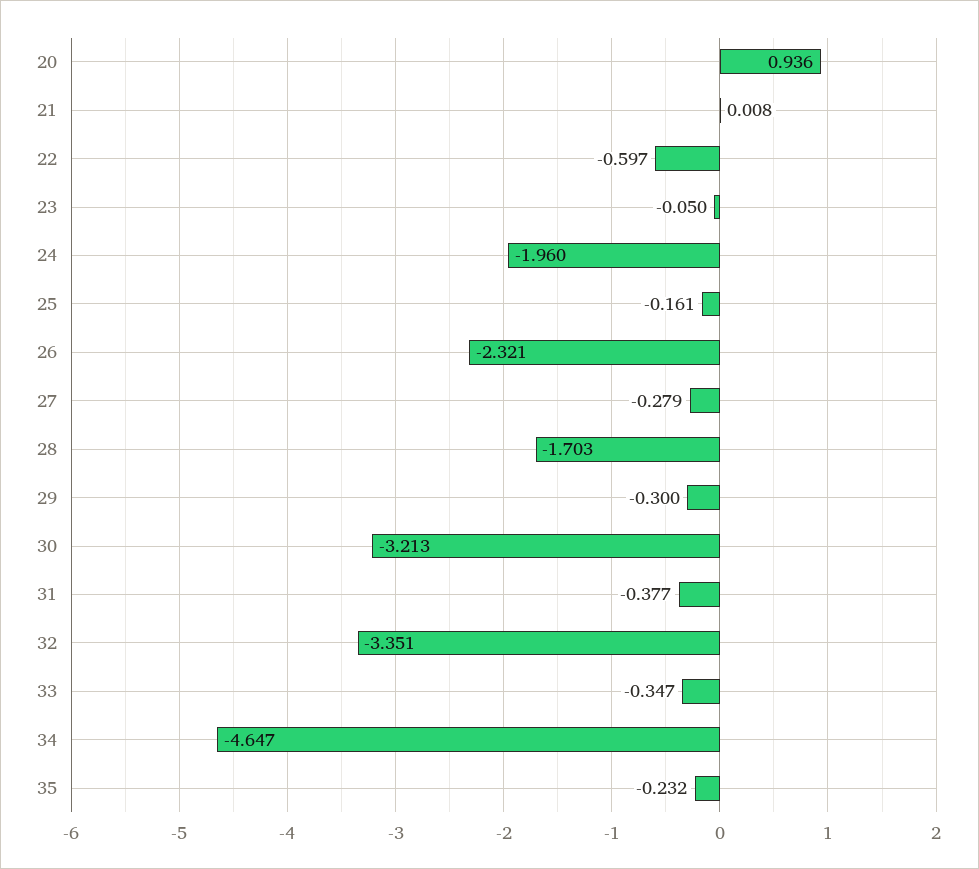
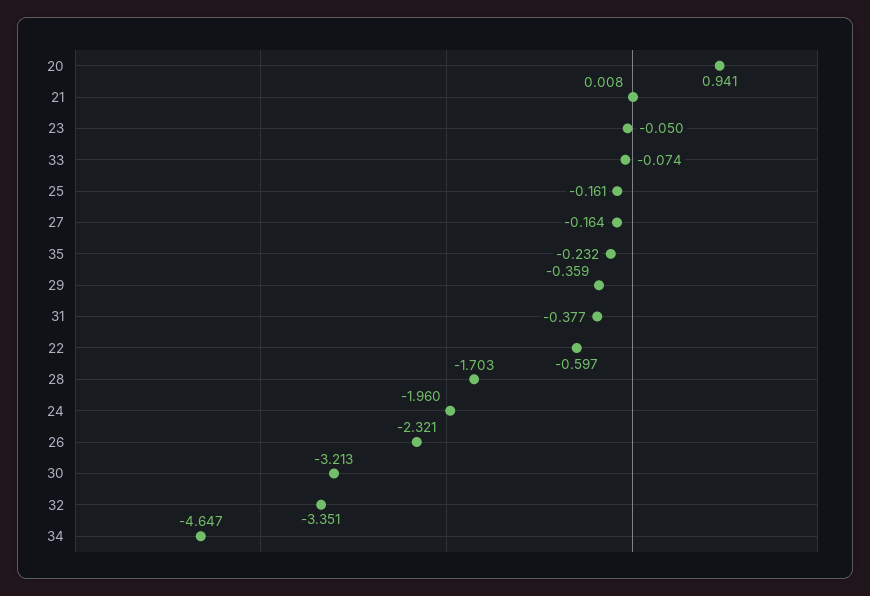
  {
-   "20": 0.936,
+   "20": 0.941,
    "21": 0.008,
    "22": -0.597,
    "23": -0.05,
    "24": -1.96,
    "25": -0.161,
    "26": -2.321,
-   "27": -0.279,
+   "27": -0.164,
    "28": -1.703,
-   "29": -0.3,
+   "29": -0.359,
    "30": -3.213,
    "31": -0.377,
    "32": -3.351,
-   "33": -0.347,
+   "33": -0.074,
    "34": -4.647,
    "35": -0.232
  }

